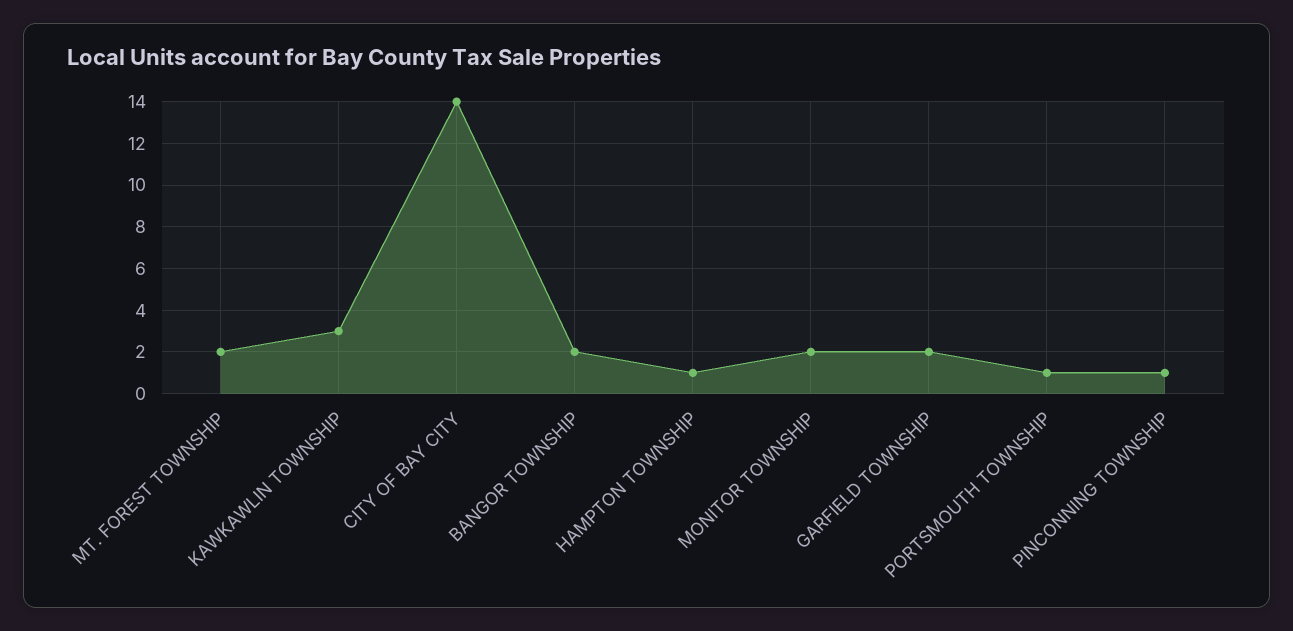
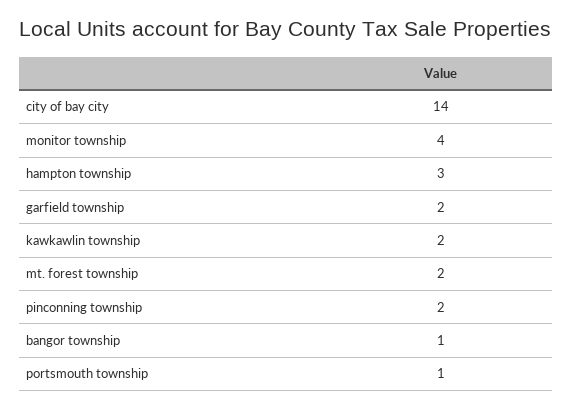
  {
    "MT. FOREST TOWNSHIP": 2,
-   "KAWKAWLIN TOWNSHIP": 3,
+   "KAWKAWLIN TOWNSHIP": 2,
    "CITY OF BAY CITY": 14,
-   "BANGOR TOWNSHIP": 2,
+   "BANGOR TOWNSHIP": 1,
-   "HAMPTON TOWNSHIP": 1,
+   "HAMPTON TOWNSHIP": 3,
-   "MONITOR TOWNSHIP": 2,
+   "MONITOR TOWNSHIP": 4,
    "GARFIELD TOWNSHIP": 2,
    "PORTSMOUTH TOWNSHIP": 1,
-   "PINCONNING TOWNSHIP": 1
+   "PINCONNING TOWNSHIP": 2
  }

